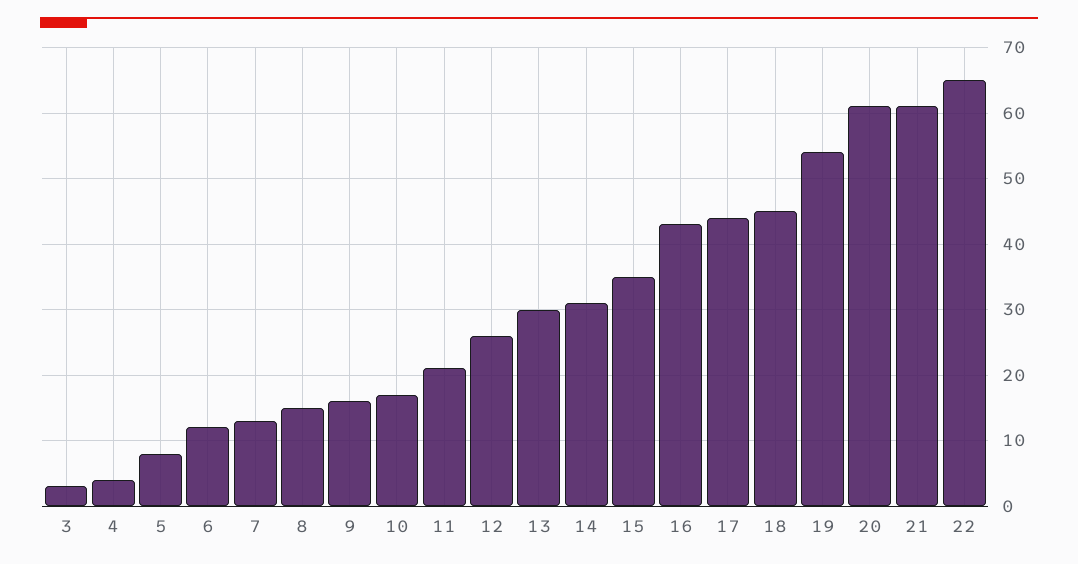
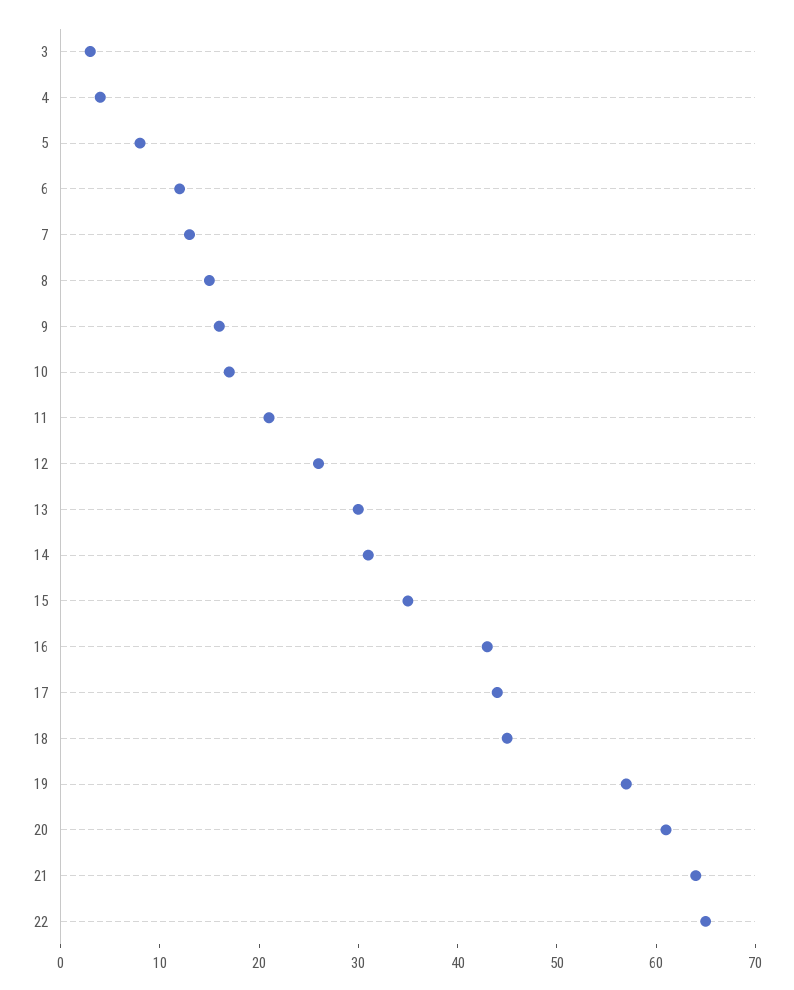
  {
    "3": 3,
    "4": 4,
    "5": 8,
    "6": 12,
    "7": 13,
    "8": 15,
    "9": 16,
    "10": 17,
    "11": 21,
    "12": 26,
    "13": 30,
    "14": 31,
    "15": 35,
    "16": 43,
    "17": 44,
    "18": 45,
-   "19": 54,
+   "19": 57,
    "20": 61,
-   "21": 61,
+   "21": 64,
    "22": 65
  }

